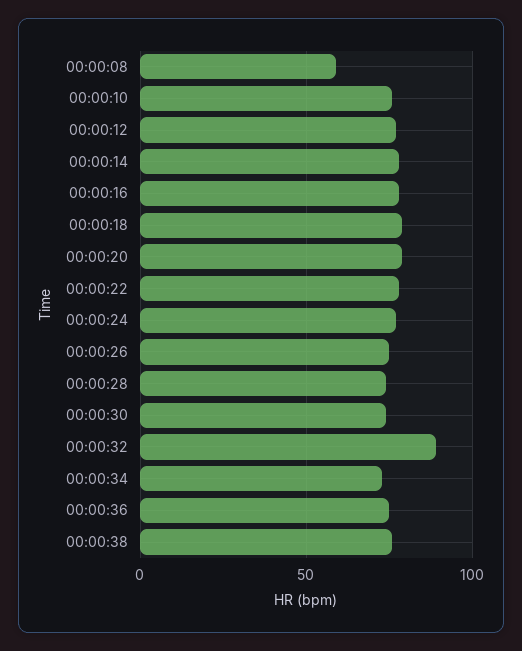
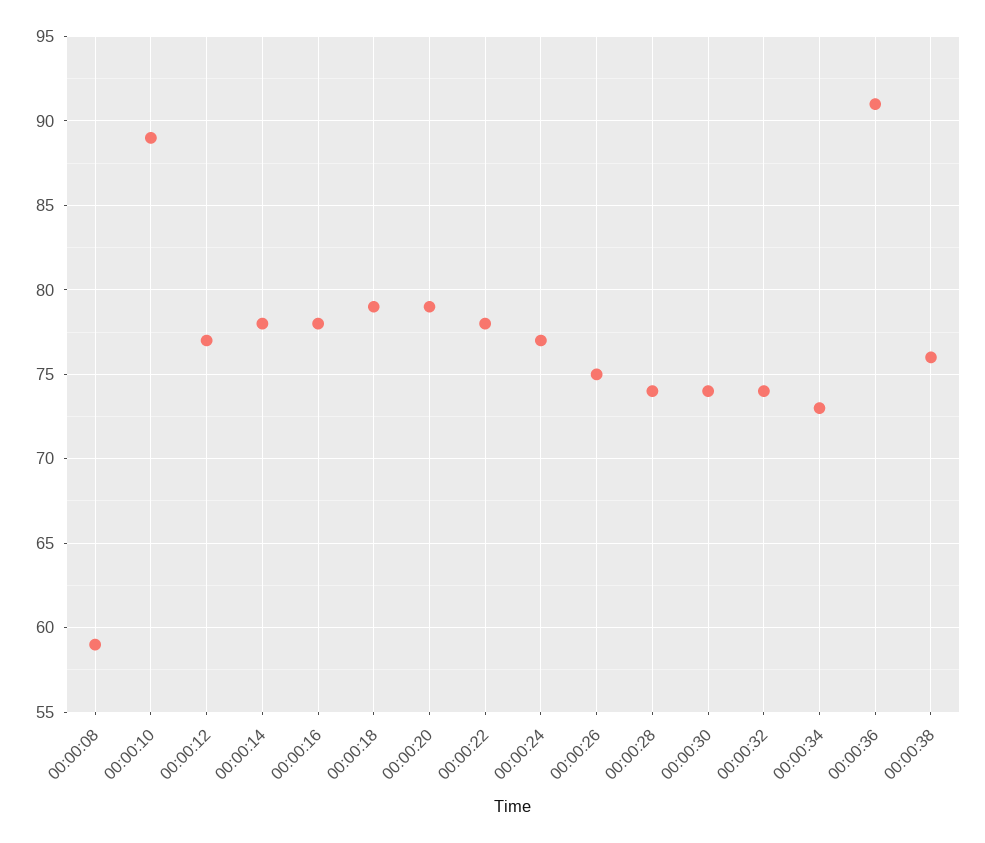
  {
    "00:00:08": 59,
-   "00:00:10": 75,
+   "00:00:10": 89,
    "00:00:12": 77,
    "00:00:14": 78,
    "00:00:16": 78,
    "00:00:18": 79,
    "00:00:20": 79,
    "00:00:22": 78,
    "00:00:24": 77,
    "00:00:26": 75,
    "00:00:28": 74,
    "00:00:30": 74,
-   "00:00:32": 90,
+   "00:00:32": 74,
    "00:00:34": 73,
-   "00:00:36": 75,
+   "00:00:36": 91,
    "00:00:38": 76
  }

